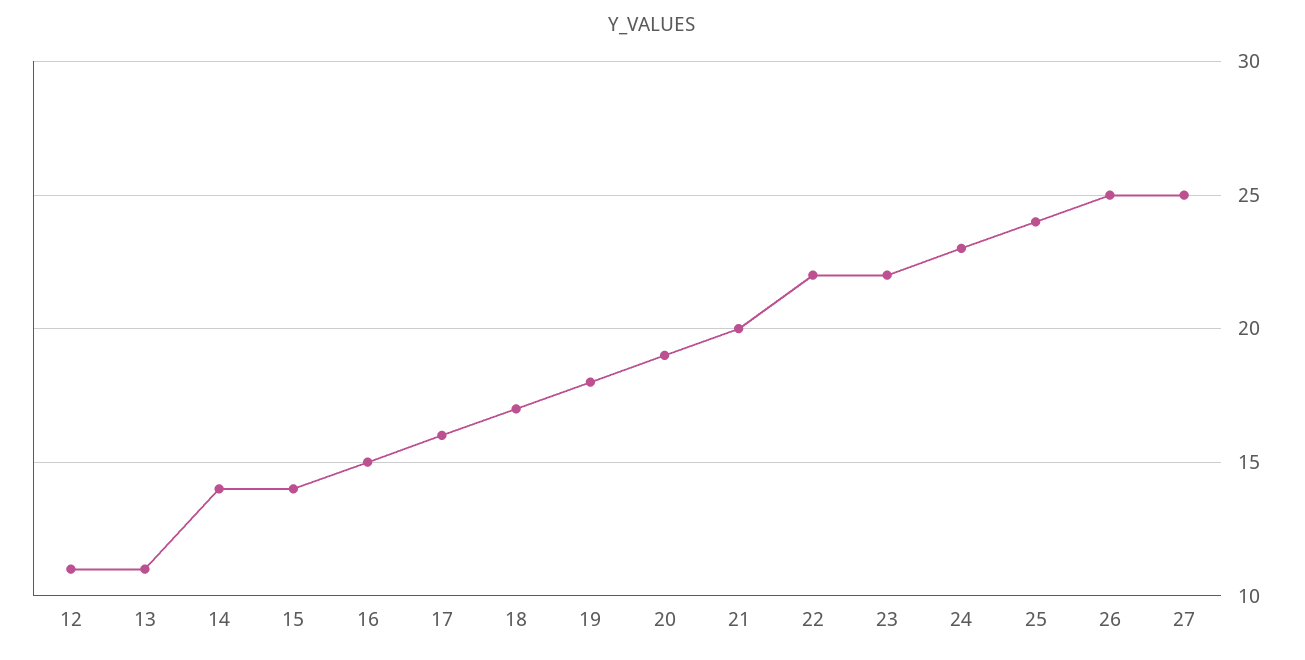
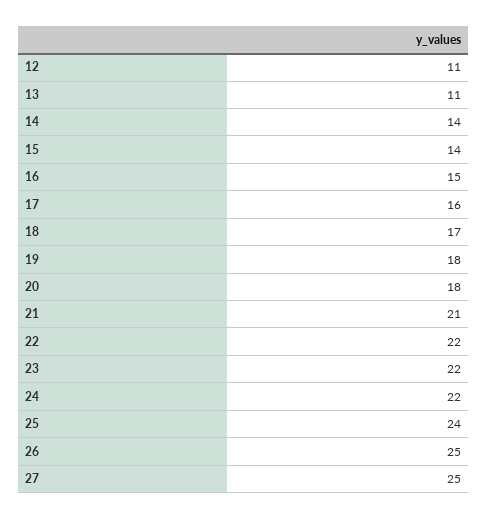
  {
    "12": 11,
    "13": 11,
    "14": 14,
    "15": 14,
    "16": 15,
    "17": 16,
    "18": 17,
    "19": 18,
-   "20": 19,
+   "20": 18,
-   "21": 20,
+   "21": 21,
    "22": 22,
    "23": 22,
-   "24": 23,
+   "24": 22,
    "25": 24,
    "26": 25,
    "27": 25
  }

